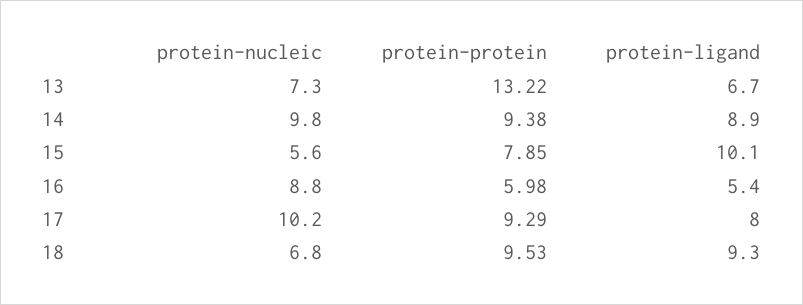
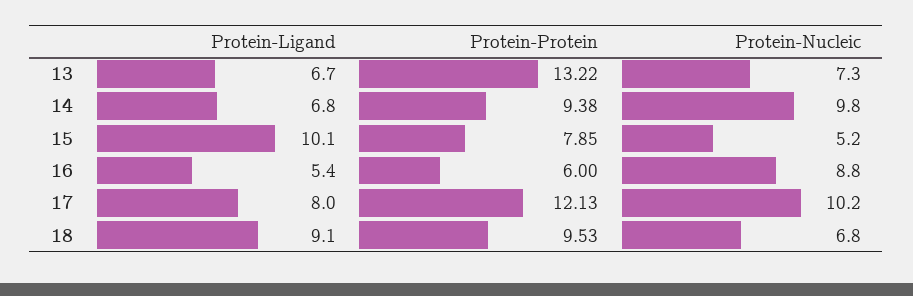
  {
    "protein-nucleic": {
      "13": 7.3,
      "14": 9.8,
-     "15": 5.6,
+     "15": 5.2,
      "16": 8.8,
      "17": 10.2,
      "18": 6.8
    },
    "protein-protein": {
      "13": 13.22,
      "14": 9.38,
      "15": 7.85,
-     "16": 5.98,
+     "16": 6,
-     "17": 9.29,
+     "17": 12.13,
      "18": 9.53
    },
    "protein-ligand": {
      "13": 6.7,
-     "14": 8.9,
+     "14": 6.8,
      "15": 10.1,
      "16": 5.4,
      "17": 8,
-     "18": 9.3
+     "18": 9.1
    }
  }

